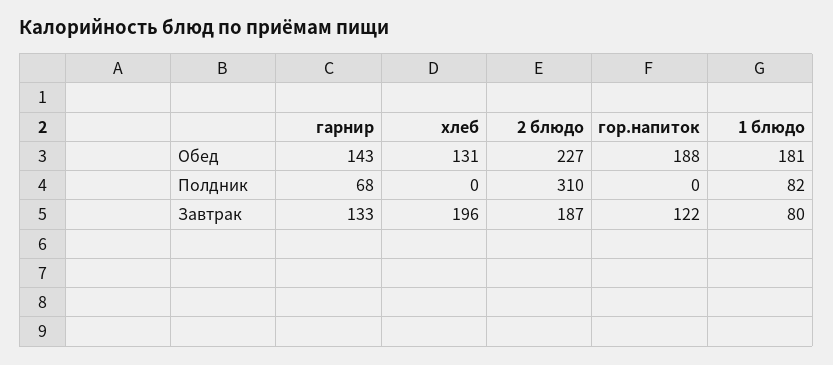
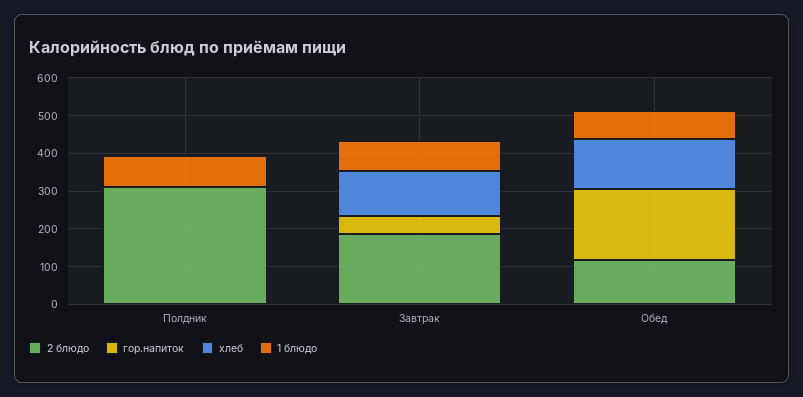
  {
-   "гарнир": {
-     "Обед": 143,
-     "Полдник": 68,
-     "Завтрак": 133
-   },
    "хлеб": {
      "Обед": 131,
      "Полдник": 0,
-     "Завтрак": 196
+     "Завтрак": 125
    },
    "2 блюдо": {
-     "Обед": 227,
+     "Обед": 125,
      "Полдник": 310,
      "Завтрак": 187
    },
    "гор.напиток": {
      "Обед": 188,
      "Полдник": 0,
-     "Завтрак": 122
+     "Завтрак": 50
    },
    "1 блюдо": {
-     "Обед": 181,
+     "Обед": 75,
      "Полдник": 82,
      "Завтрак": 80
    }
  }

